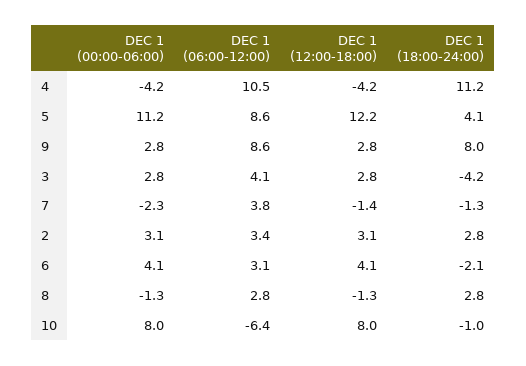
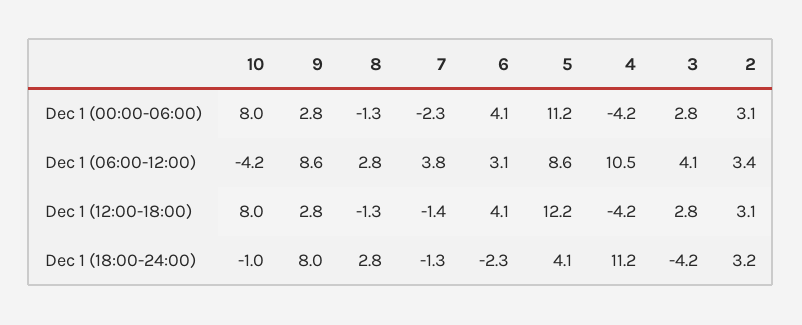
  {
    "DEC 1 (00:00-06:00)": {
      "4": -4.2,
      "5": 11.2,
      "9": 2.8,
      "3": 2.8,
      "7": -2.3,
      "2": 3.1,
      "6": 4.1,
      "8": -1.3,
      "10": 8
    },
    "DEC 1 (06:00-12:00)": {
      "4": 10.5,
      "5": 8.6,
      "9": 8.6,
      "3": 4.1,
      "7": 3.8,
      "2": 3.4,
      "6": 3.1,
      "8": 2.8,
-     "10": -6.4
+     "10": -4.2
    },
    "DEC 1 (12:00-18:00)": {
      "4": -4.2,
      "5": 12.2,
      "9": 2.8,
      "3": 2.8,
      "7": -1.4,
      "2": 3.1,
      "6": 4.1,
      "8": -1.3,
      "10": 8
    },
    "DEC 1 (18:00-24:00)": {
      "4": 11.2,
      "5": 4.1,
      "9": 8,
      "3": -4.2,
      "7": -1.3,
-     "2": 2.8,
+     "2": 3.2,
-     "6": -2.1,
+     "6": -2.3,
      "8": 2.8,
      "10": -1
    }
  }

